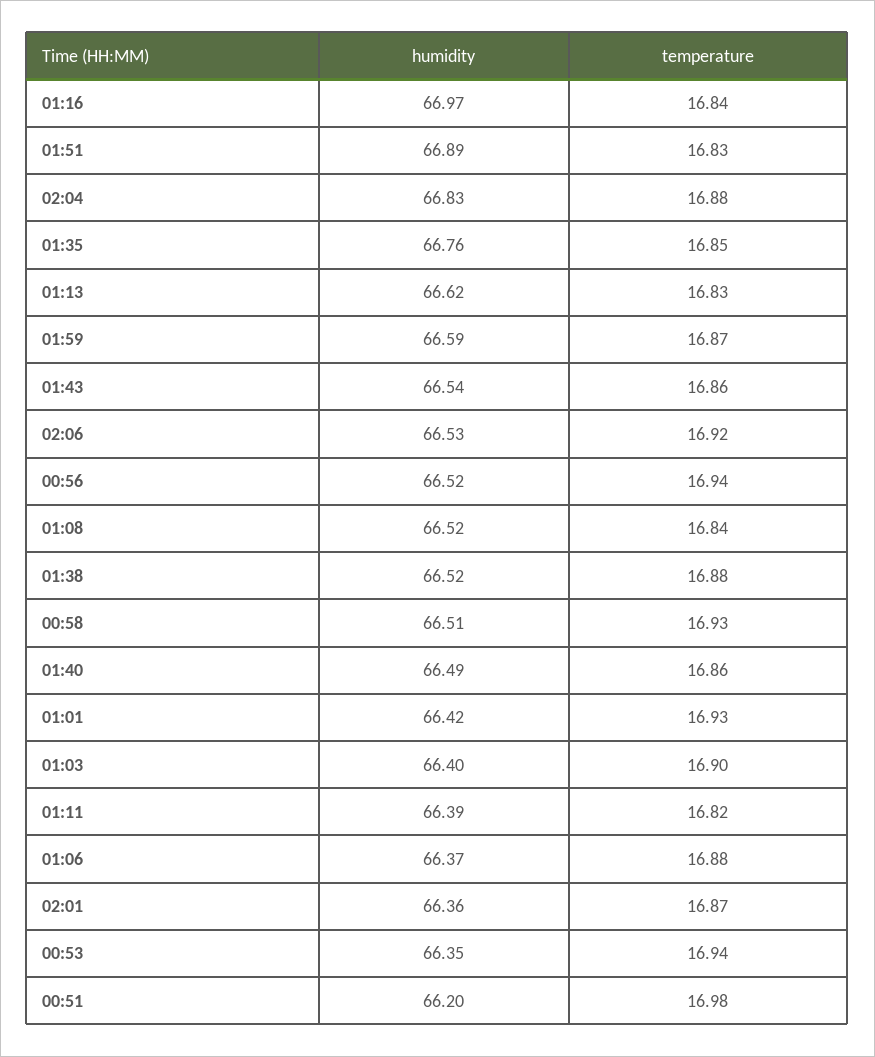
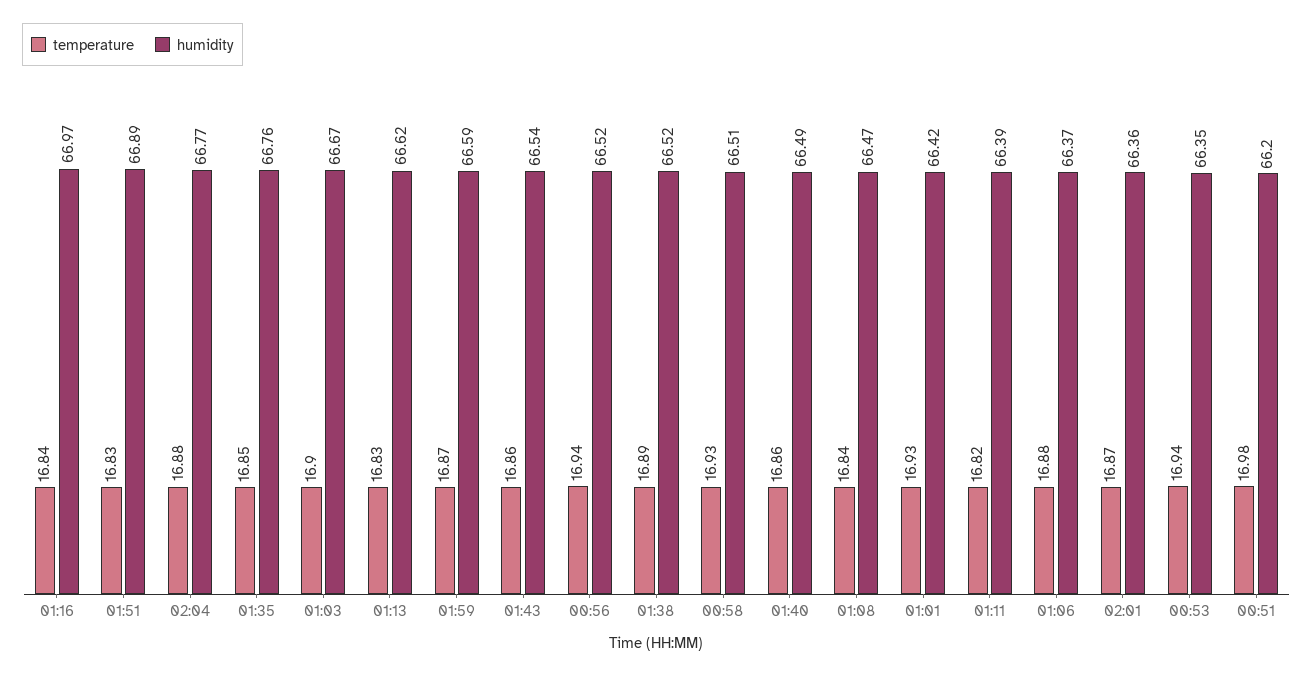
  {
    "humidity": {
      "01:16": 66.97,
      "01:51": 66.89,
-     "02:04": 66.83,
+     "02:04": 66.77,
      "01:35": 66.76,
      "01:13": 66.62,
      "01:59": 66.59,
      "01:43": 66.54,
-     "02:06": 66.53,
      "00:56": 66.52,
-     "01:08": 66.52,
+     "01:08": 66.47,
      "01:38": 66.52,
      "00:58": 66.51,
      "01:40": 66.49,
      "01:01": 66.42,
-     "01:03": 66.4,
+     "01:03": 66.67,
      "01:11": 66.39,
      "01:06": 66.37,
      "02:01": 66.36,
      "00:53": 66.35,
      "00:51": 66.2
    },
    "temperature": {
      "01:16": 16.84,
      "01:51": 16.83,
      "02:04": 16.88,
      "01:35": 16.85,
      "01:13": 16.83,
      "01:59": 16.87,
      "01:43": 16.86,
-     "02:06": 16.92,
      "00:56": 16.94,
      "01:08": 16.84,
-     "01:38": 16.88,
+     "01:38": 16.89,
      "00:58": 16.93,
      "01:40": 16.86,
      "01:01": 16.93,
      "01:03": 16.9,
      "01:11": 16.82,
      "01:06": 16.88,
      "02:01": 16.87,
      "00:53": 16.94,
      "00:51": 16.98
    }
  }

